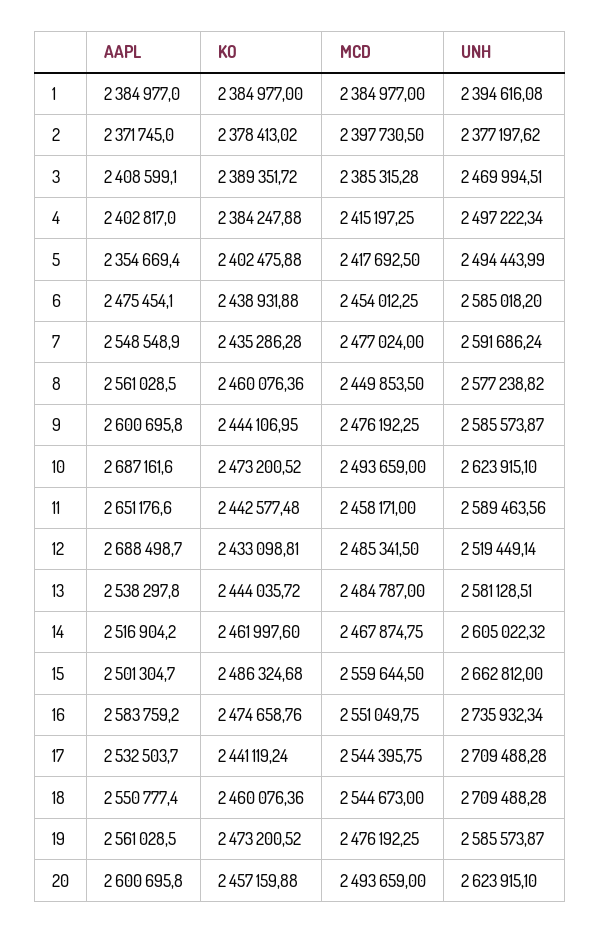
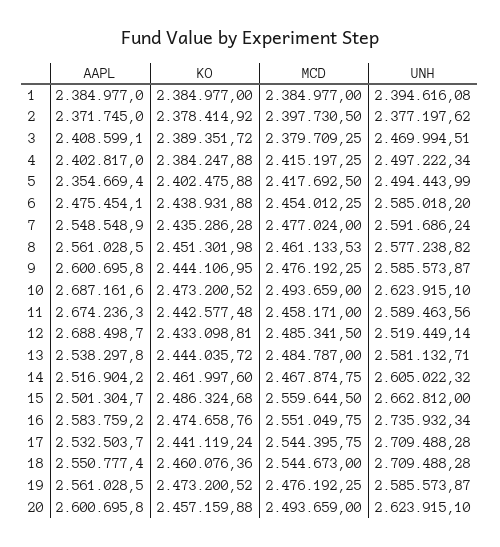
  {
    "AAPL": {
      "1": 2384977,
      "2": 2371745,
      "3": 2408599.1,
      "4": 2402817,
      "5": 2354669.4,
      "6": 2475454.1,
      "7": 2548548.9,
      "8": 2561028.5,
      "9": 2600695.8,
      "10": 2687161.6,
-     "11": 2651176.6,
+     "11": 2674236.3,
      "12": 2688498.7,
      "13": 2538297.8,
      "14": 2516904.2,
      "15": 2501304.7,
      "16": 2583759.2,
      "17": 2532503.7,
      "18": 2550777.4,
      "19": 2561028.5,
      "20": 2600695.8
    },
    "KO": {
      "1": 2384977,
-     "2": 2378413.02,
+     "2": 2378414.92,
      "3": 2389351.72,
      "4": 2384247.88,
      "5": 2402475.88,
      "6": 2438931.88,
      "7": 2435286.28,
-     "8": 2460076.36,
+     "8": 2451301.98,
      "9": 2444106.95,
      "10": 2473200.52,
      "11": 2442577.48,
      "12": 2433098.81,
      "13": 2444035.72,
      "14": 2461997.6,
      "15": 2486324.68,
      "16": 2474658.76,
      "17": 2441119.24,
      "18": 2460076.36,
      "19": 2473200.52,
      "20": 2457159.88
    },
    "MCD": {
      "1": 2384977,
      "2": 2397730.5,
-     "3": 2385315.28,
+     "3": 2379709.25,
      "4": 2415197.25,
      "5": 2417692.5,
      "6": 2454012.25,
      "7": 2477024,
-     "8": 2449853.5,
+     "8": 2461133.53,
      "9": 2476192.25,
      "10": 2493659,
      "11": 2458171,
      "12": 2485341.5,
      "13": 2484787,
      "14": 2467874.75,
      "15": 2559644.5,
      "16": 2551049.75,
      "17": 2544395.75,
      "18": 2544673,
      "19": 2476192.25,
      "20": 2493659
    },
    "UNH": {
      "1": 2394616.08,
      "2": 2377197.62,
      "3": 2469994.51,
      "4": 2497222.34,
      "5": 2494443.99,
      "6": 2585018.2,
      "7": 2591686.24,
      "8": 2577238.82,
      "9": 2585573.87,
      "10": 2623915.1,
      "11": 2589463.56,
      "12": 2519449.14,
-     "13": 2581128.51,
+     "13": 2581132.71,
      "14": 2605022.32,
      "15": 2662812,
      "16": 2735932.34,
      "17": 2709488.28,
      "18": 2709488.28,
      "19": 2585573.87,
      "20": 2623915.1
    }
  }

